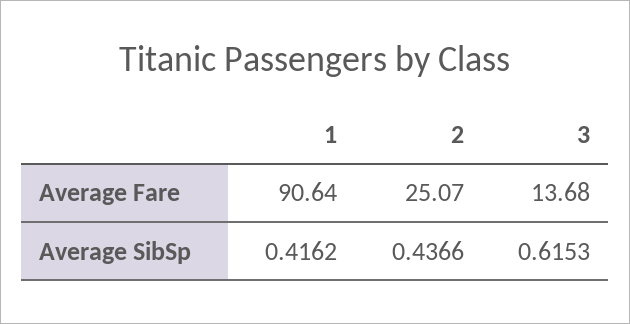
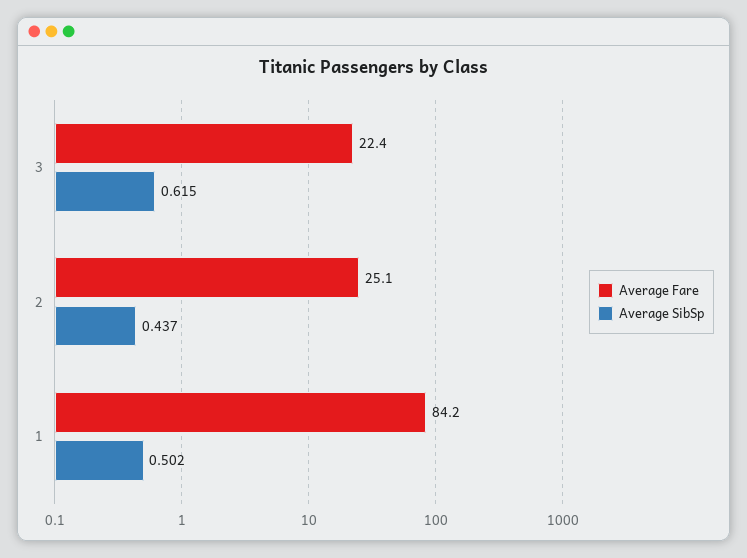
  {
    "Average Fare": {
-     "1": 90.64,
+     "1": 84.2,
      "2": 25.07,
-     "3": 13.68
+     "3": 22.4
    },
    "Average SibSp": {
-     "1": 0.4162,
+     "1": 0.502,
      "2": 0.4366,
      "3": 0.6153
    }
  }

